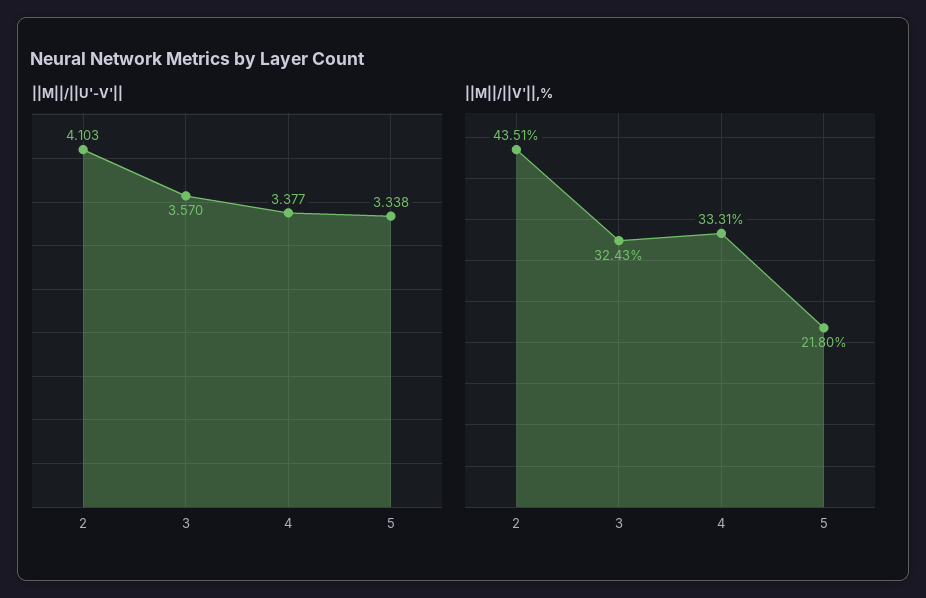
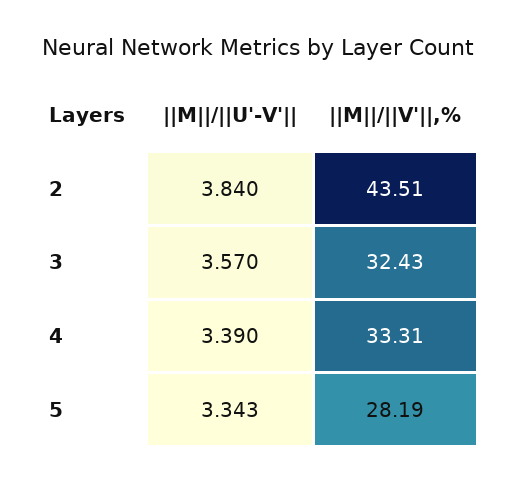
  {
    "||M||/||U'-V'||": {
-     "2": 4.103,
+     "2": 3.84,
      "3": 3.57,
-     "4": 3.377,
+     "4": 3.39,
-     "5": 3.338
+     "5": 3.343
    },
    "||M||/||V'||,%": {
      "2": 43.51,
      "3": 32.43,
      "4": 33.31,
-     "5": 21.8
+     "5": 28.19
    }
  }

